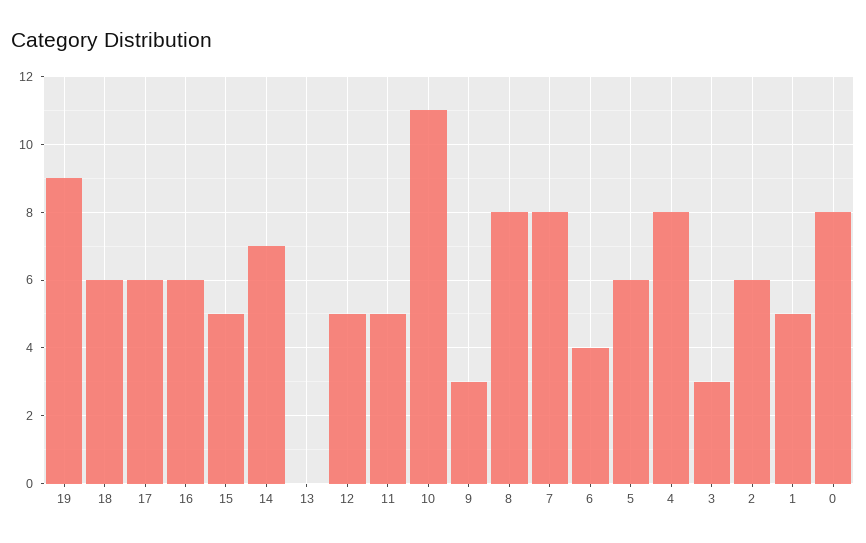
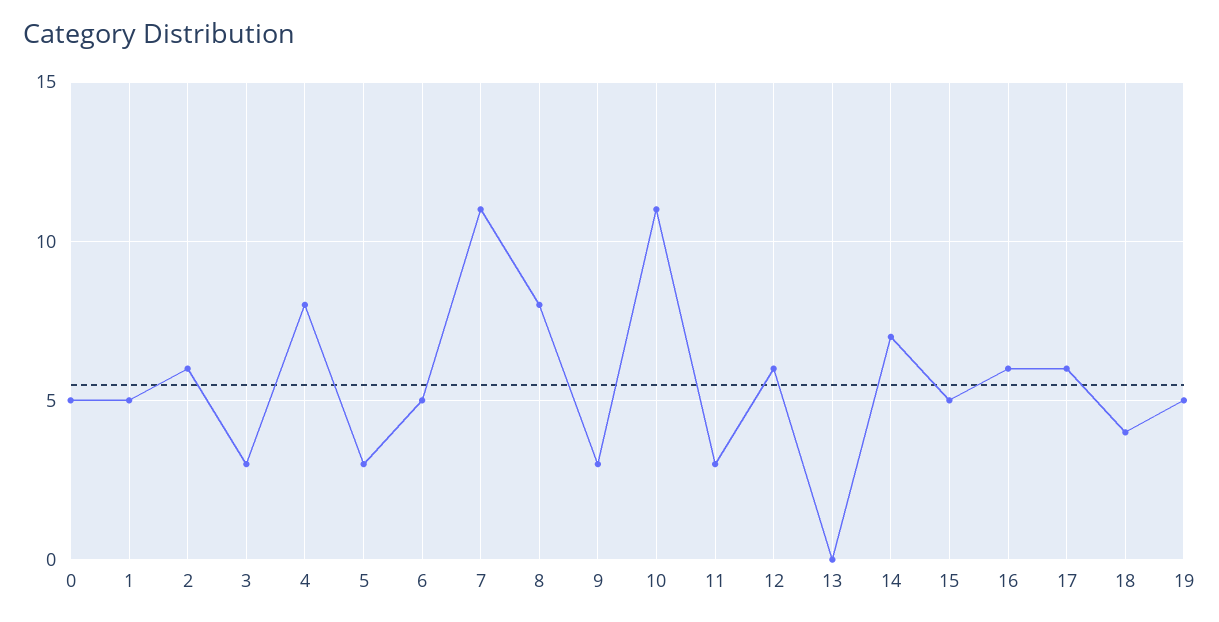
  {
-   "19": 9,
+   "19": 5,
-   "18": 6,
+   "18": 4,
    "17": 6,
    "16": 6,
    "15": 5,
    "14": 7,
    "13": 0,
-   "12": 5,
+   "12": 6,
-   "11": 5,
+   "11": 3,
    "10": 11,
    "9": 3,
    "8": 8,
-   "7": 8,
+   "7": 11,
-   "6": 4,
+   "6": 5,
-   "5": 6,
+   "5": 3,
    "4": 8,
    "3": 3,
    "2": 6,
    "1": 5,
-   "0": 8
+   "0": 5
  }

